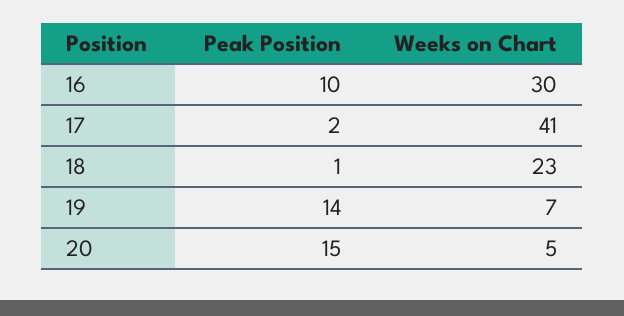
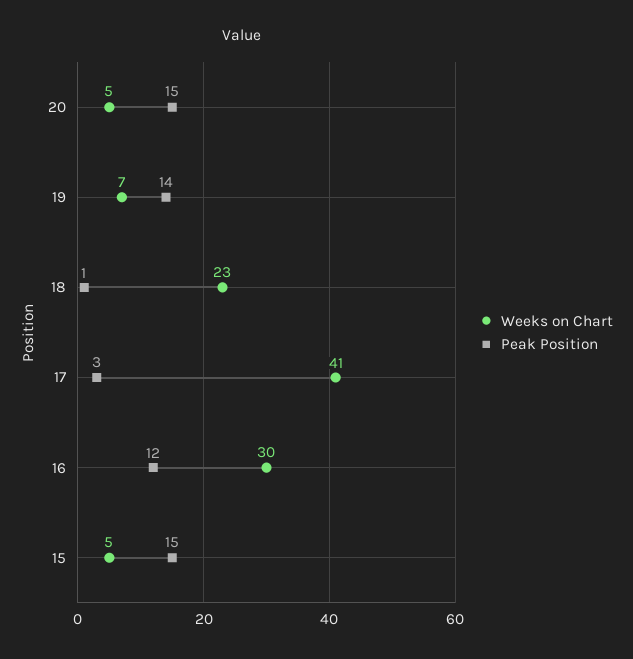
  {
    "Peak Position": {
-     "16": 10,
+     "16": 12,
-     "17": 2,
+     "17": 3,
      "18": 1,
      "19": 14,
-     "20": 15
+     "20": 15,
+     "15": 15
    },
    "Weeks on Chart": {
      "16": 30,
      "17": 41,
      "18": 23,
      "19": 7,
-     "20": 5
+     "20": 5,
+     "15": 5
    }
  }

